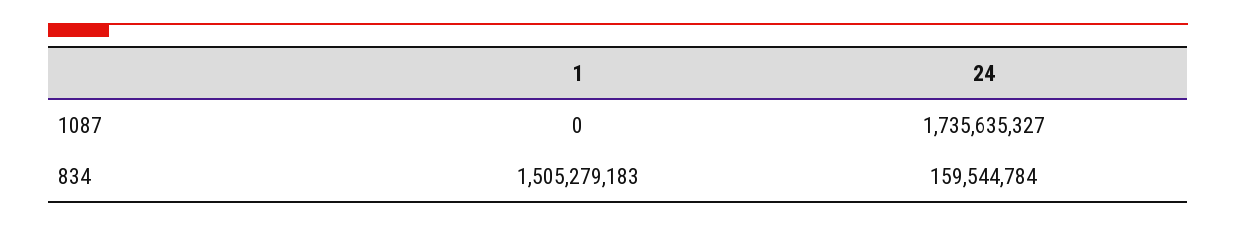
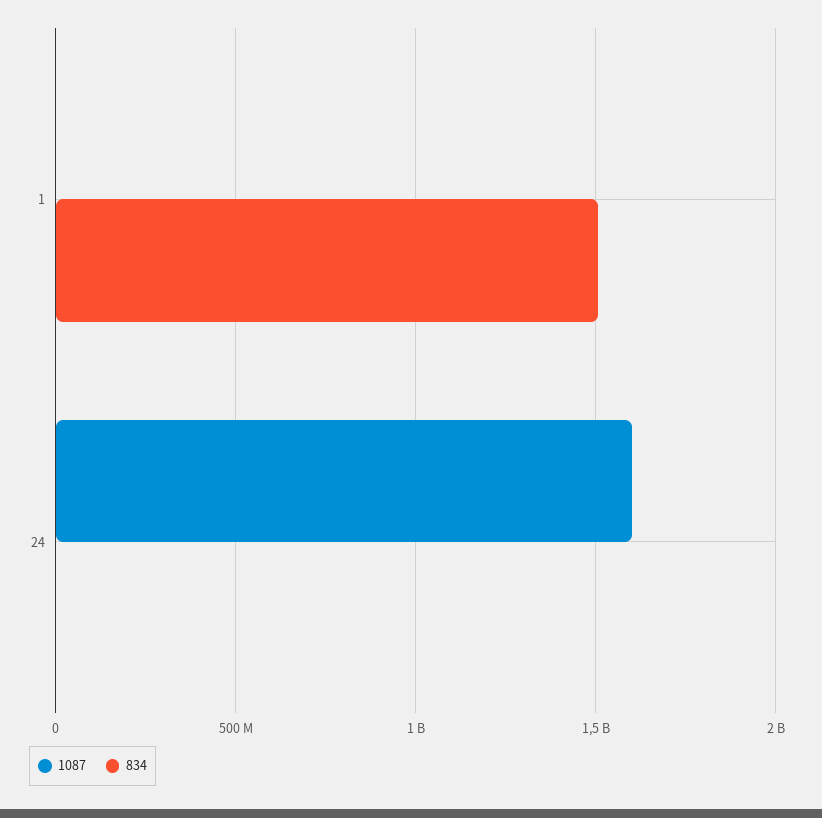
  {
    "1087": {
      "1": 0,
-     "24": 1735635327
+     "24": 1600000000
    },
    "834": {
      "1": 1505279183,
-     "24": 159544784
+     "24": 0
    }
  }

